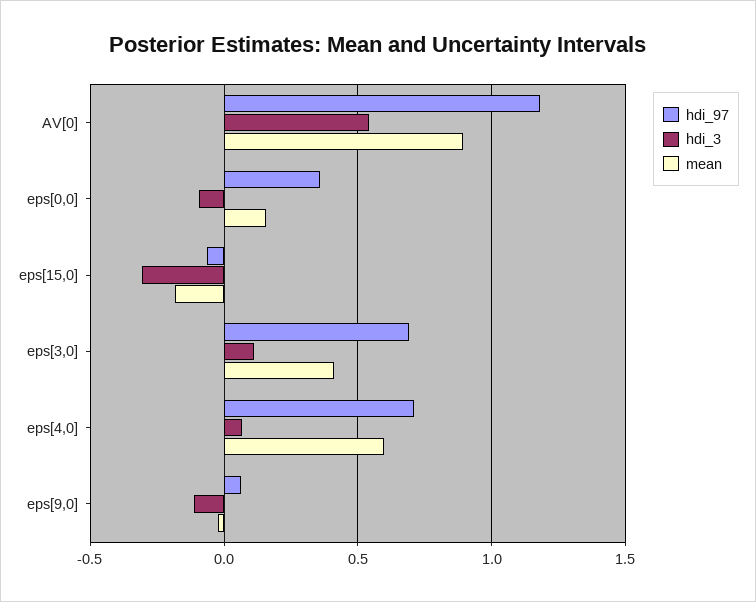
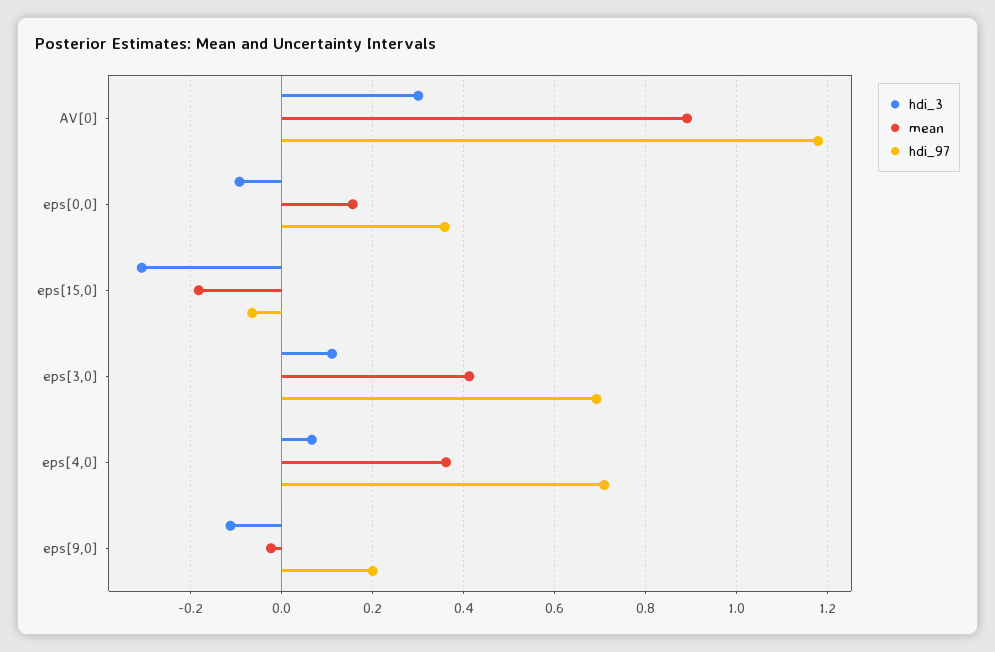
  {
    "hdi_97": {
      "AV[0]": 1.18,
      "eps[0,0]": 0.36,
      "eps[15,0]": -0.06,
      "eps[3,0]": 0.7,
      "eps[4,0]": 0.7,
-     "eps[9,0]": 0.05
+     "eps[9,0]": 0.2
    },
    "hdi_3": {
-     "AV[0]": 0.55,
+     "AV[0]": 0.3,
      "eps[0,0]": -0.1,
      "eps[15,0]": -0.3,
      "eps[3,0]": 0.12,
      "eps[4,0]": 0.06,
      "eps[9,0]": -0.12
    },
    "mean": {
      "AV[0]": 0.9,
      "eps[0,0]": 0.16,
      "eps[15,0]": -0.18,
      "eps[3,0]": 0.42,
-     "eps[4,0]": 0.6,
+     "eps[4,0]": 0.36,
      "eps[9,0]": -0.02
    }
  }

